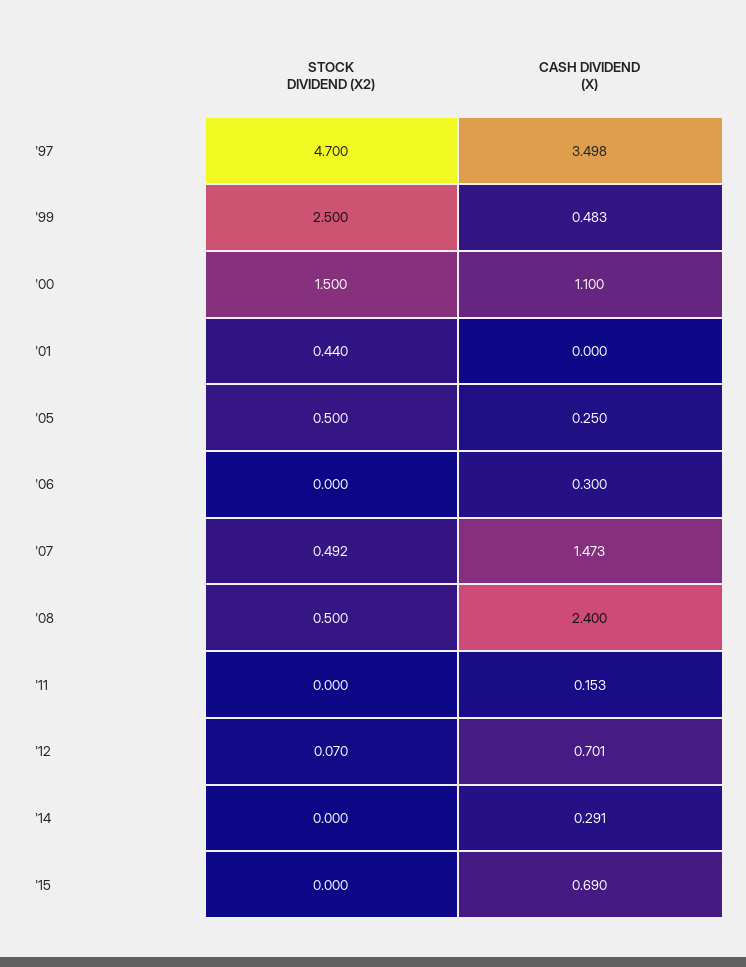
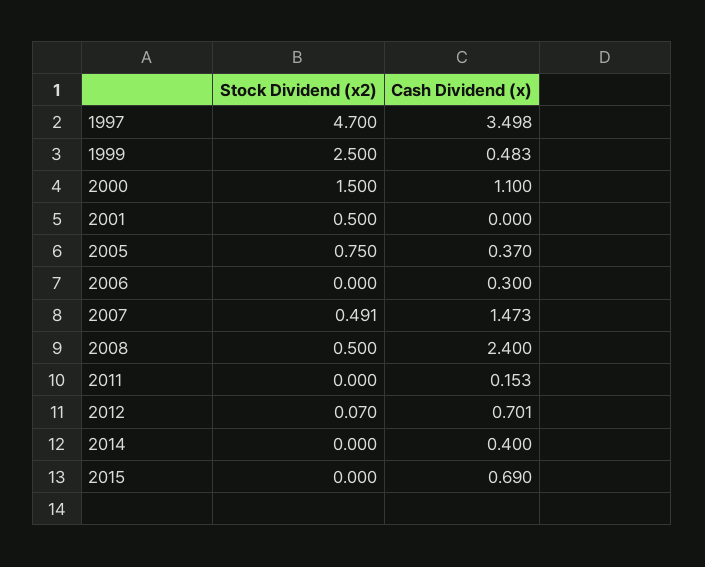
  {
    "STOCK DIVIDEND (X2)": {
      "'97": 4.7,
      "'99": 2.5,
      "'00": 1.5,
-     "'01": 0.44,
+     "'01": 0.5,
-     "'05": 0.5,
+     "'05": 0.75,
      "'06": 0,
-     "'07": 0.492,
+     "'07": 0.491,
      "'08": 0.5,
      "'11": 0,
      "'12": 0.07,
      "'14": 0,
      "'15": 0
    },
    "CASH DIVIDEND (X)": {
      "'97": 3.498,
      "'99": 0.483,
      "'00": 1.1,
      "'01": 0,
-     "'05": 0.25,
+     "'05": 0.37,
      "'06": 0.3,
      "'07": 1.473,
      "'08": 2.4,
      "'11": 0.153,
      "'12": 0.701,
-     "'14": 0.291,
+     "'14": 0.4,
      "'15": 0.69
    }
  }

